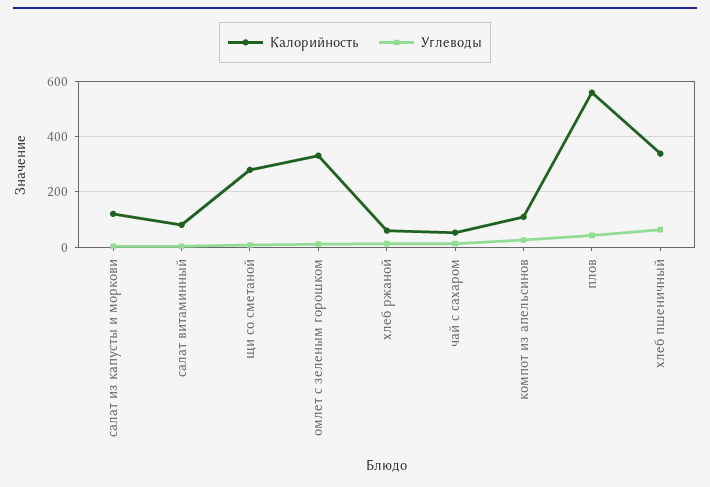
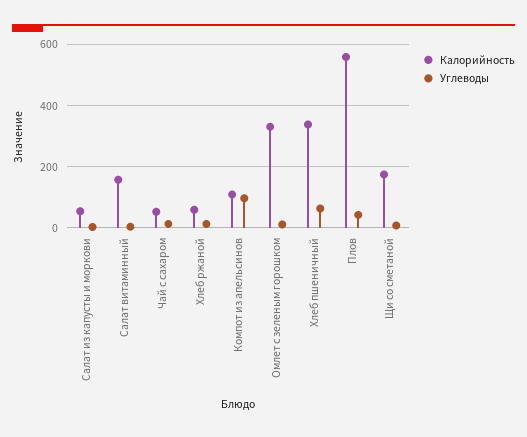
  {
    "Калорийность": {
-     "салат из капусты и моркови": 125,
+     "салат из капусты и моркови": 60,
-     "салат витаминный": 75,
+     "салат витаминный": 160,
-     "щи со сметаной": 275,
+     "щи со сметаной": 180,
      "омлет с зеленым горошком": 340,
      "хлеб ржаной": 60,
      "чай с сахаром": 60,
      "компот из апельсинов": 100,
      "плов": 560,
      "хлеб пшеничный": 340
    },
    "Углеводы": {
      "салат из капусты и моркови": 0,
      "салат витаминный": 0,
      "щи со сметаной": 0,
      "омлет с зеленым горошком": 20,
      "хлеб ржаной": 20,
      "чай с сахаром": 20,
-     "компот из апельсинов": 25,
+     "компот из апельсинов": 100,
      "плов": 40,
      "хлеб пшеничный": 60
    }
  }

